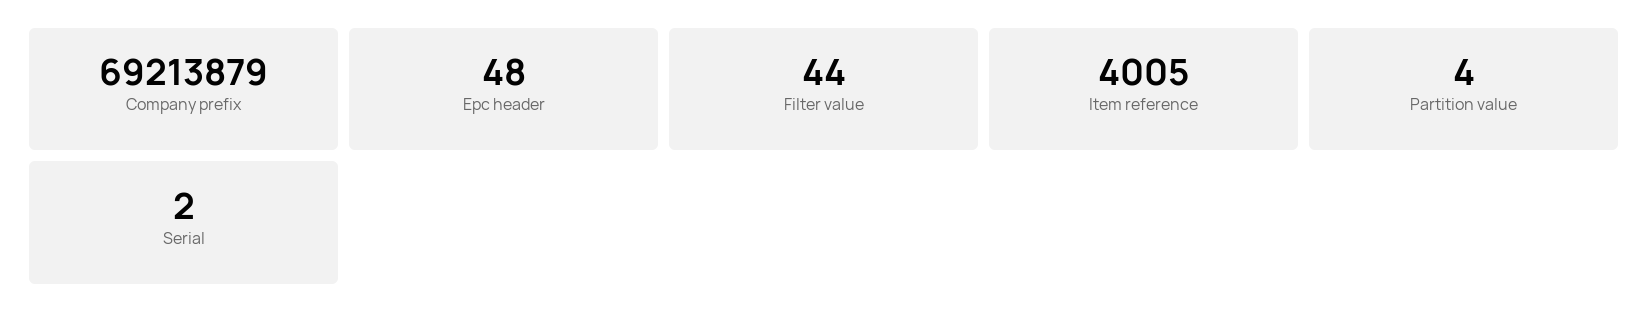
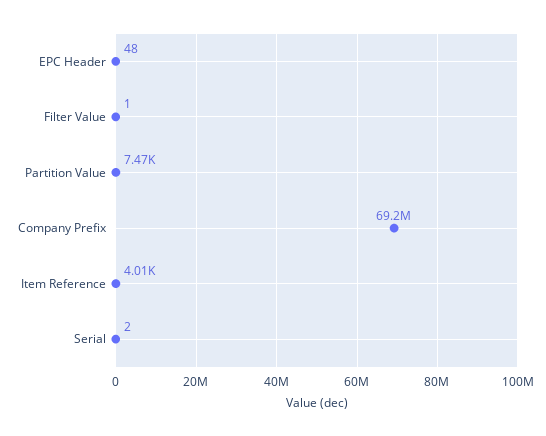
  {
    "Company prefix": 69213879,
    "Epc header": 48,
-   "Filter value": 44,
+   "Filter value": 1,
    "Item reference": 4005,
-   "Partition value": 4,
+   "Partition value": 7470,
    "Serial": 2
  }

